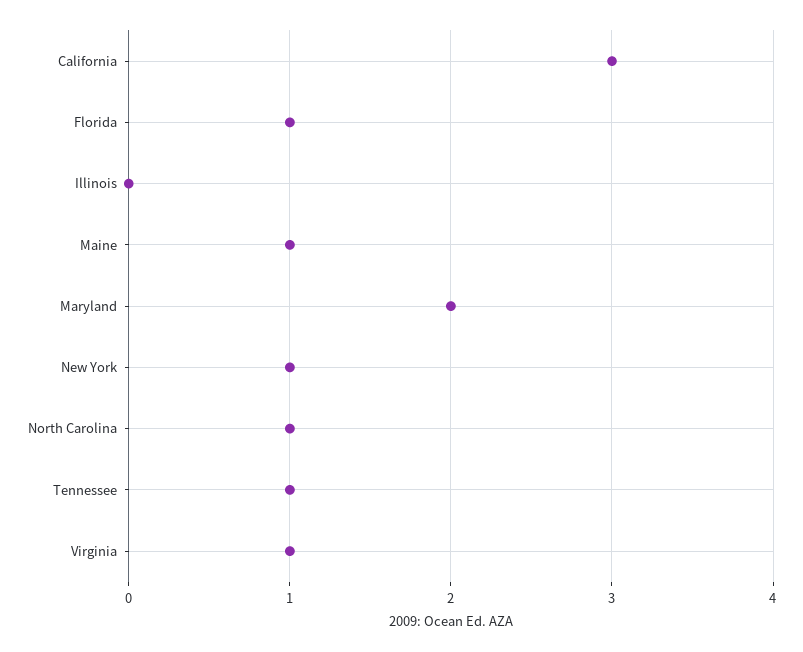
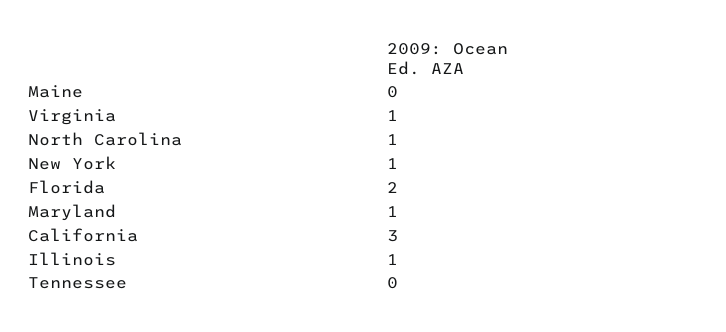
  {
    "California": 3,
-   "Florida": 1,
+   "Florida": 2,
-   "Illinois": 0,
+   "Illinois": 1,
-   "Maine": 1,
+   "Maine": 0,
-   "Maryland": 2,
+   "Maryland": 1,
    "New York": 1,
    "North Carolina": 1,
-   "Tennessee": 1,
+   "Tennessee": 0,
    "Virginia": 1
  }

